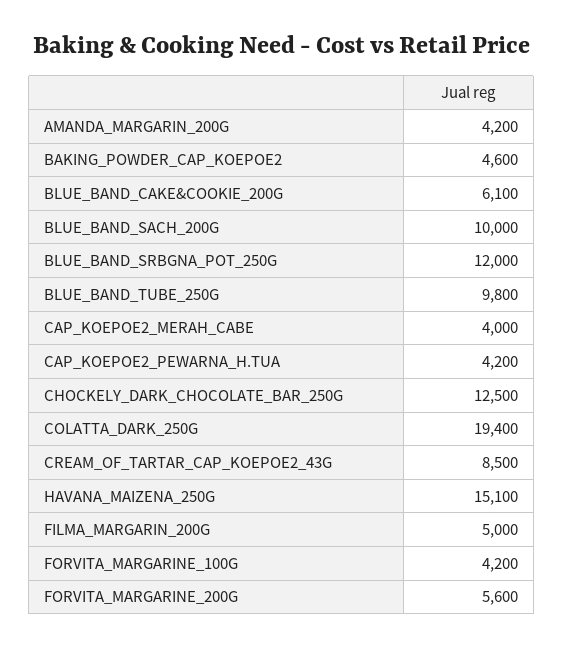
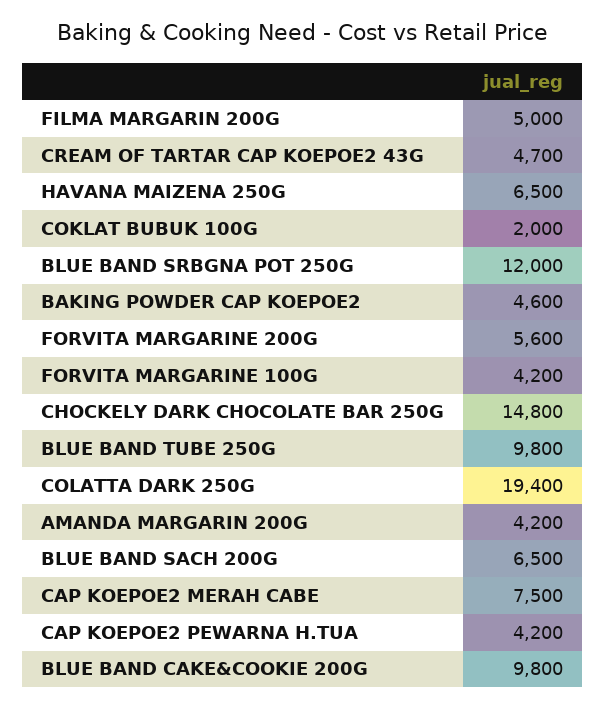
  {
    "AMANDA_MARGARIN_200G": 4200,
    "BAKING_POWDER_CAP_KOEPOE2": 4600,
-   "BLUE_BAND_CAKE&COOKIE_200G": 6100,
+   "BLUE_BAND_CAKE&COOKIE_200G": 9800,
-   "BLUE_BAND_SACH_200G": 10000,
+   "BLUE_BAND_SACH_200G": 6500,
    "BLUE_BAND_SRBGNA_POT_250G": 12000,
    "BLUE_BAND_TUBE_250G": 9800,
-   "CAP_KOEPOE2_MERAH_CABE": 4000,
+   "CAP_KOEPOE2_MERAH_CABE": 7500,
    "CAP_KOEPOE2_PEWARNA_H.TUA": 4200,
-   "CHOCKELY_DARK_CHOCOLATE_BAR_250G": 12500,
+   "CHOCKELY_DARK_CHOCOLATE_BAR_250G": 14800,
    "COLATTA_DARK_250G": 19400,
-   "CREAM_OF_TARTAR_CAP_KOEPOE2_43G": 8500,
+   "CREAM_OF_TARTAR_CAP_KOEPOE2_43G": 4700,
-   "HAVANA_MAIZENA_250G": 15100,
+   "HAVANA_MAIZENA_250G": 6500,
    "FILMA_MARGARIN_200G": 5000,
    "FORVITA_MARGARINE_100G": 4200,
-   "FORVITA_MARGARINE_200G": 5600
+   "FORVITA_MARGARINE_200G": 5600,
+   "COKLAT BUBUK 100G": 2000
  }

